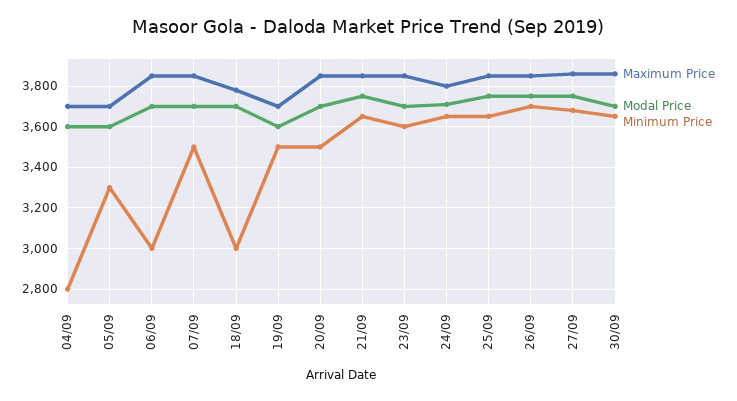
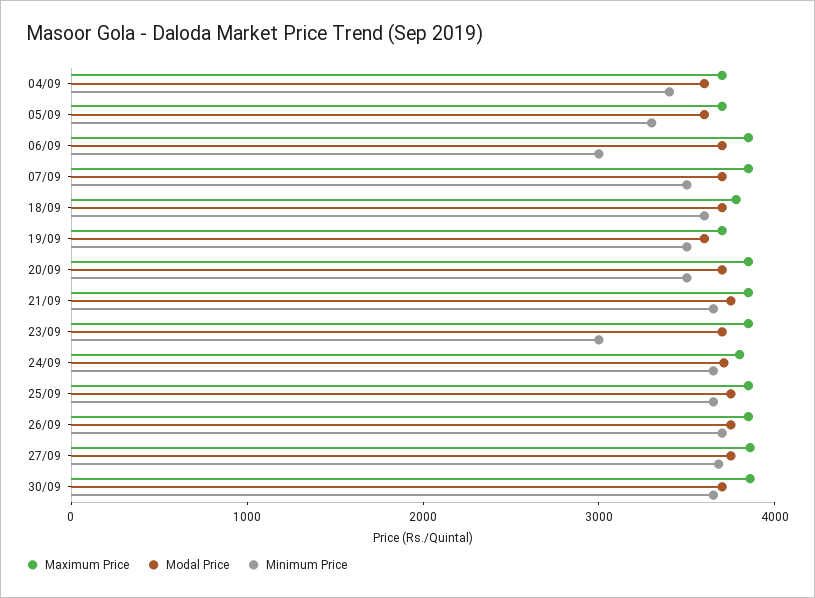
  {
    "Maximum Price": {
      "04/09": 3700,
      "05/09": 3700,
      "06/09": 3850,
      "07/09": 3850,
      "18/09": 3800,
      "19/09": 3700,
      "20/09": 3850,
      "21/09": 3850,
      "23/09": 3850,
      "24/09": 3800,
      "25/09": 3850,
      "26/09": 3850,
      "27/09": 3850,
      "30/09": 3850
    },
    "Modal Price": {
      "04/09": 3600,
      "05/09": 3600,
      "06/09": 3700,
      "07/09": 3700,
      "18/09": 3700,
      "19/09": 3600,
      "20/09": 3700,
      "21/09": 3750,
      "23/09": 3700,
      "24/09": 3700,
      "25/09": 3750,
      "26/09": 3750,
      "27/09": 3750,
      "30/09": 3700
    },
    "Minimum Price": {
-     "04/09": 2800,
+     "04/09": 3400,
      "05/09": 3300,
      "06/09": 3000,
      "07/09": 3500,
-     "18/09": 3000,
+     "18/09": 3600,
      "19/09": 3500,
      "20/09": 3500,
      "21/09": 3650,
-     "23/09": 3600,
+     "23/09": 3000,
      "24/09": 3650,
      "25/09": 3650,
      "26/09": 3700,
      "27/09": 3700,
      "30/09": 3650
    }
  }

